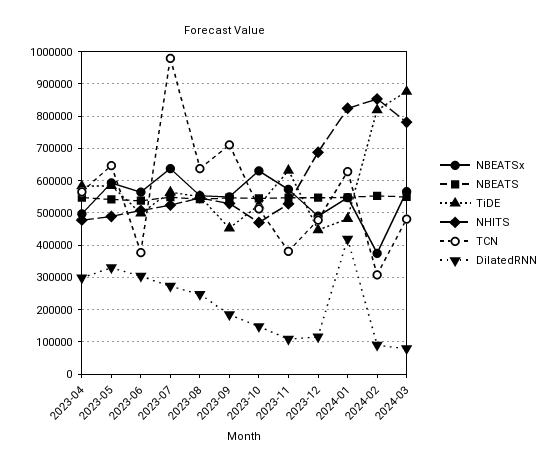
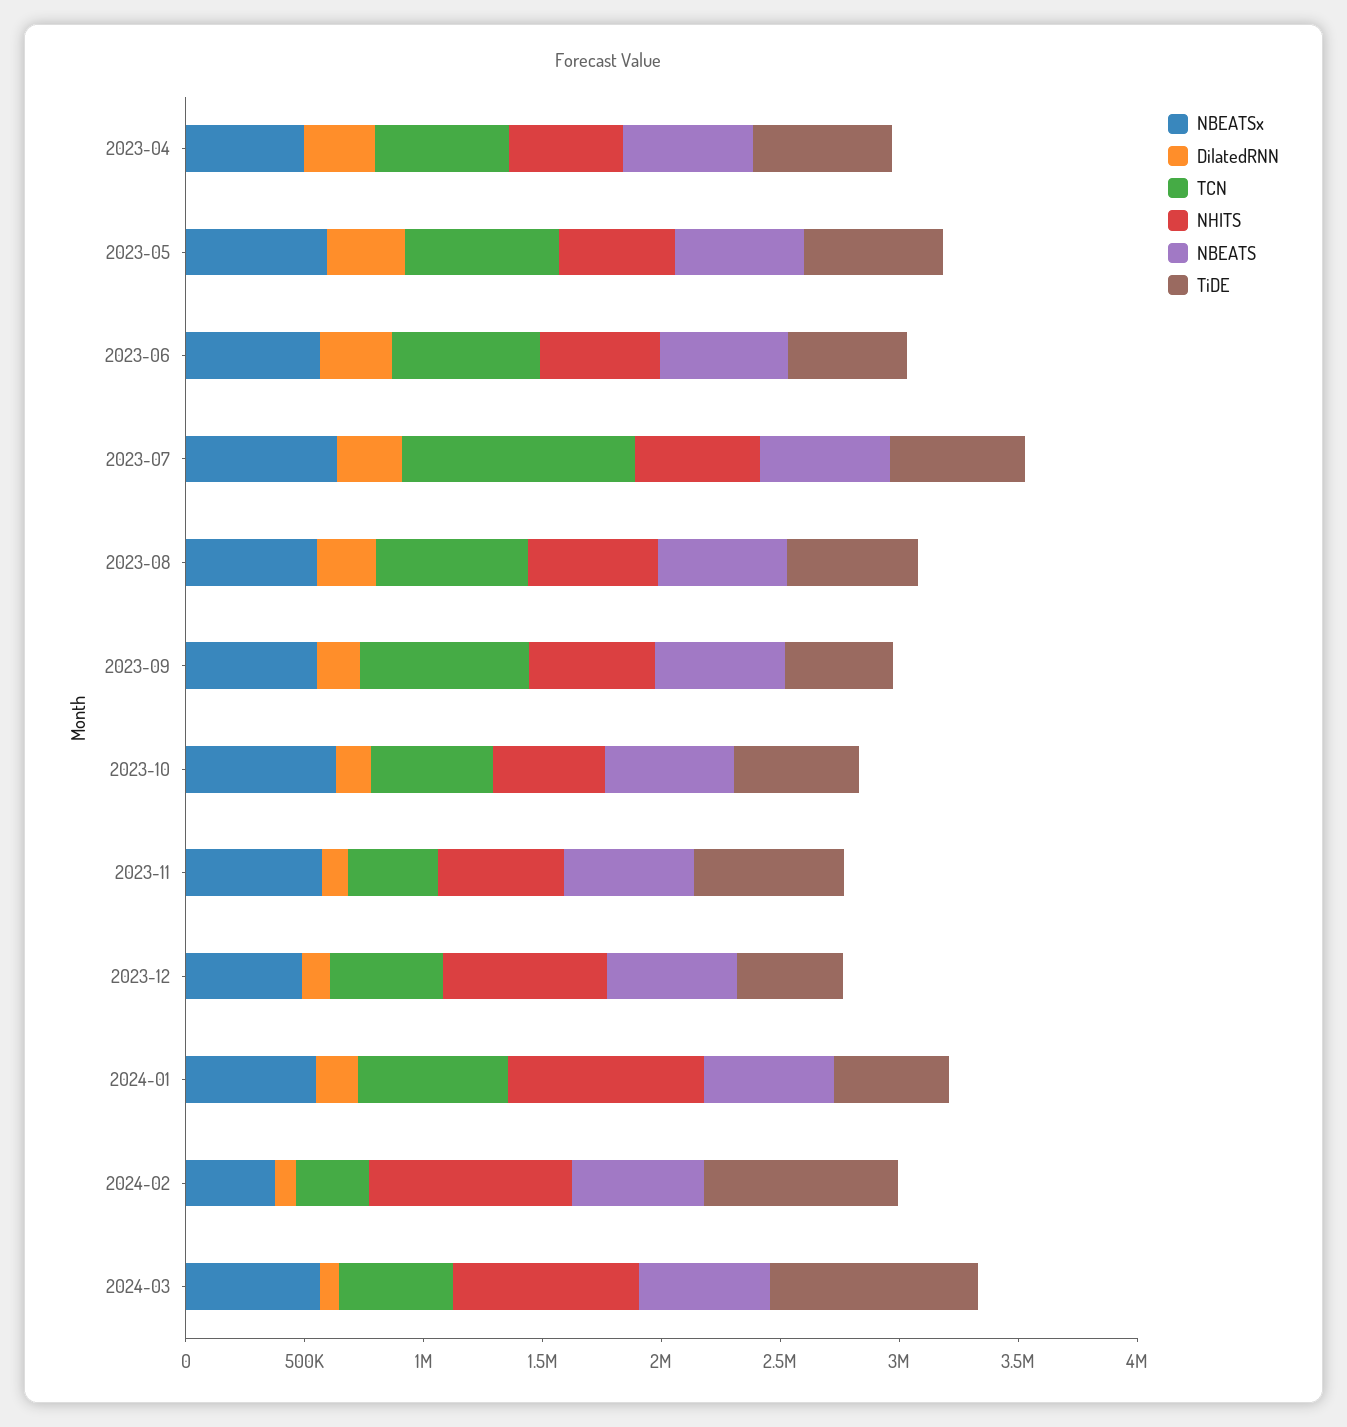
  {
    "NBEATSx": {
      "2023-04": 500000,
      "2023-05": 600000,
      "2023-06": 560000,
      "2023-07": 640000,
      "2023-08": 560000,
      "2023-09": 540000,
      "2023-10": 640000,
      "2023-11": 580000,
      "2023-12": 500000,
      "2024-01": 540000,
      "2024-02": 380000,
      "2024-03": 560000
    },
    "NBEATS": {
      "2023-04": 540000,
      "2023-05": 540000,
      "2023-06": 540000,
      "2023-07": 540000,
      "2023-08": 540000,
      "2023-09": 540000,
      "2023-10": 540000,
      "2023-11": 540000,
      "2023-12": 540000,
      "2024-01": 540000,
      "2024-02": 560000,
      "2024-03": 540000
    },
    "TiDE": {
      "2023-04": 580000,
      "2023-05": 580000,
      "2023-06": 500000,
      "2023-07": 560000,
      "2023-08": 560000,
      "2023-09": 460000,
      "2023-10": 520000,
      "2023-11": 640000,
      "2023-12": 440000,
      "2024-01": 480000,
      "2024-02": 820000,
      "2024-03": 880000
    },
    "NHITS": {
      "2023-04": 480000,
      "2023-05": 480000,
      "2023-06": 500000,
      "2023-07": 520000,
      "2023-08": 540000,
      "2023-09": 520000,
      "2023-10": 480000,
      "2023-11": 520000,
      "2023-12": 680000,
      "2024-01": 820000,
      "2024-02": 860000,
      "2024-03": 780000
    },
    "TCN": {
      "2023-04": 560000,
      "2023-05": 640000,
-     "2023-06": 380000,
+     "2023-06": 600000,
      "2023-07": 980000,
      "2023-08": 640000,
      "2023-09": 720000,
      "2023-10": 520000,
      "2023-11": 380000,
      "2023-12": 480000,
      "2024-01": 620000,
      "2024-02": 300000,
      "2024-03": 480000
    },
    "DilatedRNN": {
      "2023-04": 300000,
      "2023-05": 340000,
      "2023-06": 300000,
      "2023-07": 280000,
      "2023-08": 240000,
      "2023-09": 180000,
      "2023-10": 140000,
      "2023-11": 100000,
      "2023-12": 120000,
-     "2024-01": 420000,
+     "2024-01": 200000,
      "2024-02": 80000,
      "2024-03": 80000
    }
  }

